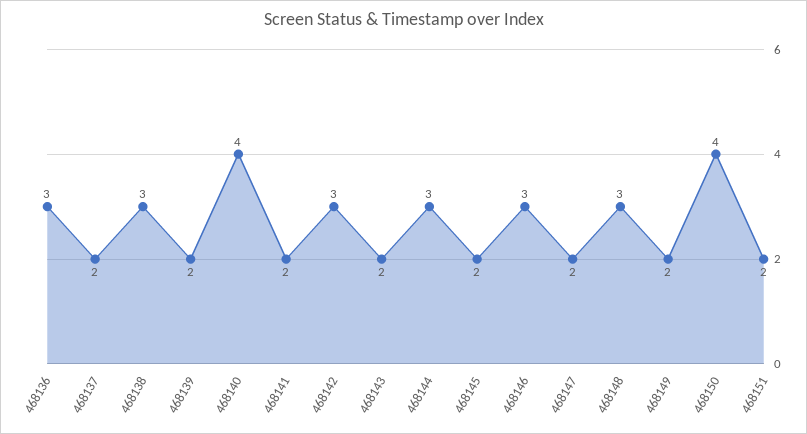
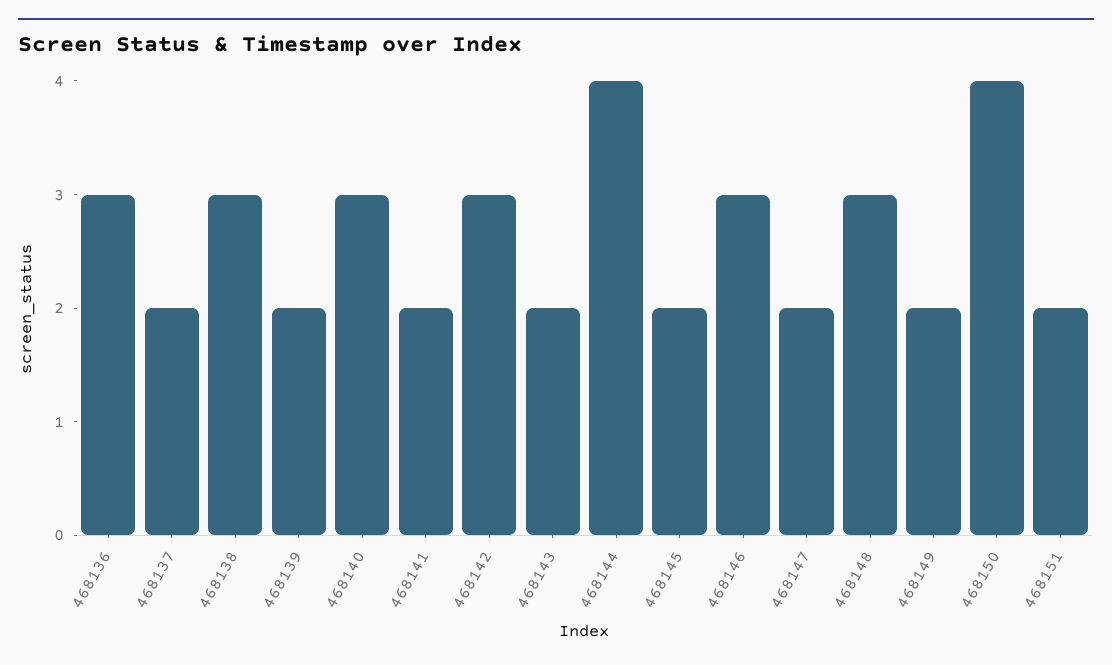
  {
    "468136": 3,
    "468137": 2,
    "468138": 3,
    "468139": 2,
-   "468140": 4,
+   "468140": 3,
    "468141": 2,
    "468142": 3,
    "468143": 2,
-   "468144": 3,
+   "468144": 4,
    "468145": 2,
    "468146": 3,
    "468147": 2,
    "468148": 3,
    "468149": 2,
    "468150": 4,
    "468151": 2
  }

